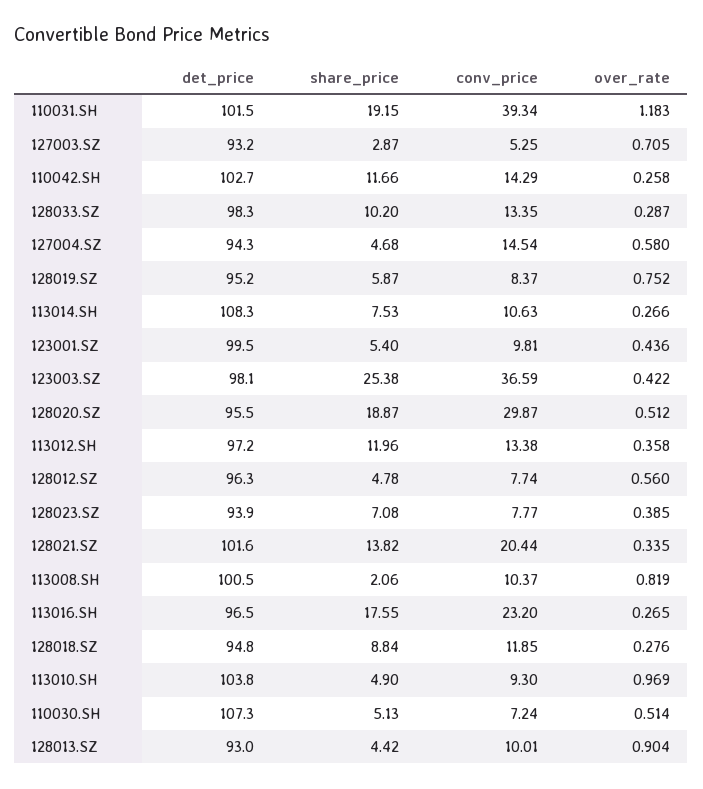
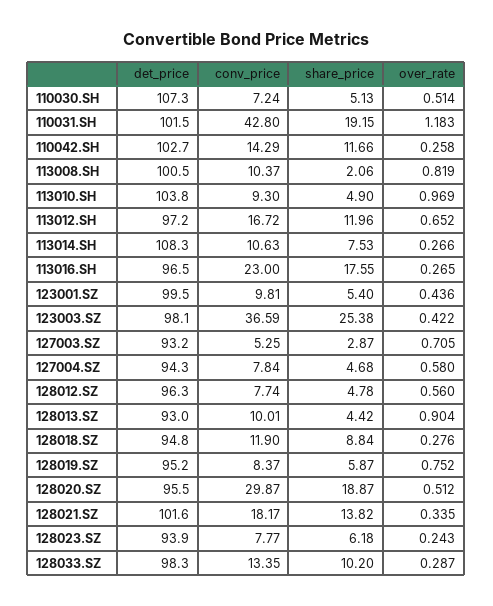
  {
    "det_price": {
      "110031.SH": 101.5,
      "127003.SZ": 93.2,
      "110042.SH": 102.7,
      "128033.SZ": 98.3,
      "127004.SZ": 94.3,
      "128019.SZ": 95.2,
      "113014.SH": 108.3,
      "123001.SZ": 99.5,
      "123003.SZ": 98.1,
      "128020.SZ": 95.5,
      "113012.SH": 97.2,
      "128012.SZ": 96.3,
      "128023.SZ": 93.9,
      "128021.SZ": 101.6,
      "113008.SH": 100.5,
      "113016.SH": 96.5,
      "128018.SZ": 94.8,
      "113010.SH": 103.8,
      "110030.SH": 107.3,
      "128013.SZ": 93
    },
    "share_price": {
      "110031.SH": 19.15,
      "127003.SZ": 2.87,
      "110042.SH": 11.66,
      "128033.SZ": 10.2,
      "127004.SZ": 4.68,
      "128019.SZ": 5.87,
      "113014.SH": 7.53,
      "123001.SZ": 5.4,
      "123003.SZ": 25.38,
      "128020.SZ": 18.87,
      "113012.SH": 11.96,
      "128012.SZ": 4.78,
-     "128023.SZ": 7.08,
+     "128023.SZ": 6.18,
      "128021.SZ": 13.82,
      "113008.SH": 2.06,
      "113016.SH": 17.55,
      "128018.SZ": 8.84,
      "113010.SH": 4.9,
      "110030.SH": 5.13,
      "128013.SZ": 4.42
    },
    "conv_price": {
-     "110031.SH": 39.34,
+     "110031.SH": 42.8,
      "127003.SZ": 5.25,
      "110042.SH": 14.29,
      "128033.SZ": 13.35,
-     "127004.SZ": 14.54,
+     "127004.SZ": 7.84,
      "128019.SZ": 8.37,
      "113014.SH": 10.63,
      "123001.SZ": 9.81,
      "123003.SZ": 36.59,
      "128020.SZ": 29.87,
-     "113012.SH": 13.38,
+     "113012.SH": 16.72,
      "128012.SZ": 7.74,
      "128023.SZ": 7.77,
-     "128021.SZ": 20.44,
+     "128021.SZ": 18.17,
      "113008.SH": 10.37,
-     "113016.SH": 23.2,
+     "113016.SH": 23,
-     "128018.SZ": 11.85,
+     "128018.SZ": 11.9,
      "113010.SH": 9.3,
      "110030.SH": 7.24,
      "128013.SZ": 10.01
    },
    "over_rate": {
      "110031.SH": 1.183,
      "127003.SZ": 0.705,
      "110042.SH": 0.258,
      "128033.SZ": 0.287,
      "127004.SZ": 0.58,
      "128019.SZ": 0.752,
      "113014.SH": 0.266,
      "123001.SZ": 0.436,
      "123003.SZ": 0.422,
      "128020.SZ": 0.512,
-     "113012.SH": 0.358,
+     "113012.SH": 0.652,
      "128012.SZ": 0.56,
-     "128023.SZ": 0.385,
+     "128023.SZ": 0.243,
      "128021.SZ": 0.335,
      "113008.SH": 0.819,
      "113016.SH": 0.265,
      "128018.SZ": 0.276,
      "113010.SH": 0.969,
      "110030.SH": 0.514,
      "128013.SZ": 0.904
    }
  }

